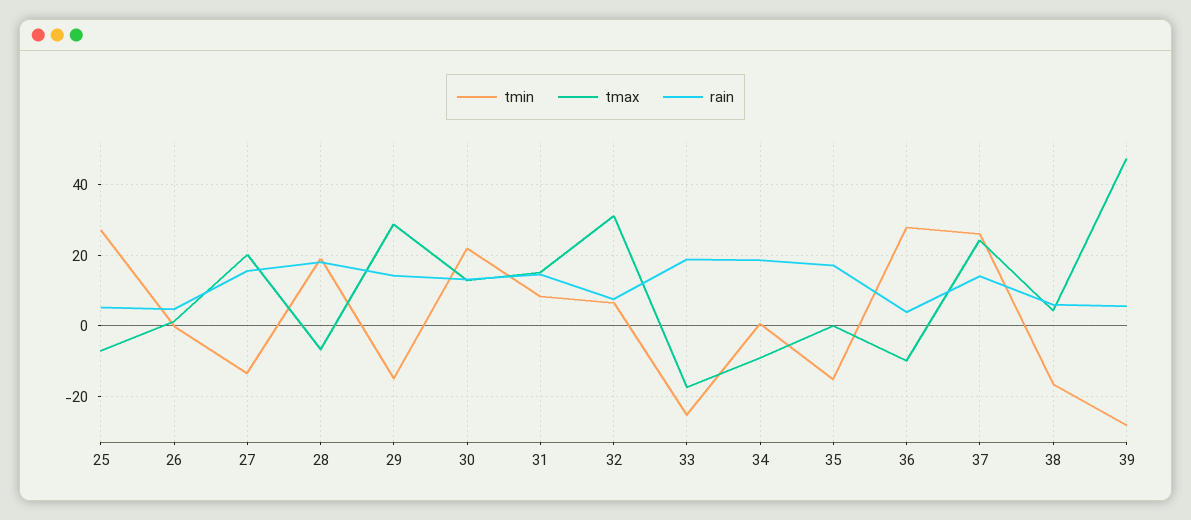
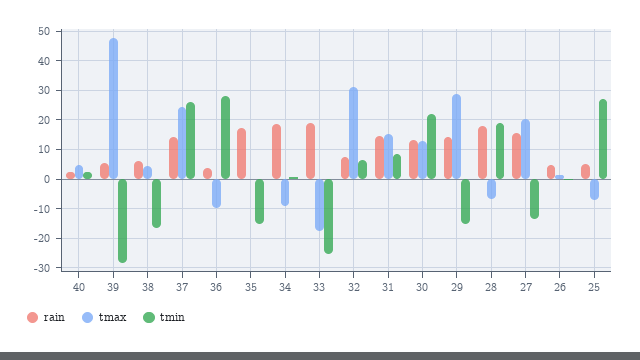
  {
    "tmin": {
      "25": 28,
      "26": 0,
      "27": -14,
      "28": 18,
      "29": -16,
      "30": 22,
      "31": 8,
      "32": 6,
      "33": -26,
      "34": 0,
      "35": -16,
      "36": 28,
      "37": 26,
      "38": -16,
-     "39": -28
+     "39": -28,
+     "40": 2.5
    },
    "tmax": {
      "25": -8,
      "26": 2,
      "27": 20,
      "28": -6,
      "29": 28,
      "30": 12,
      "31": 16,
      "32": 32,
      "33": -18,
      "34": -10,
      "35": 0,
      "36": -10,
      "37": 24,
      "38": 4,
-     "39": 48
+     "39": 48,
+     "40": 5
    },
    "rain": {
      "25": 6,
      "26": 4,
      "27": 16,
      "28": 18,
      "29": 14,
      "30": 14,
      "31": 14,
      "32": 8,
      "33": 18,
      "34": 18,
      "35": 18,
      "36": 4,
      "37": 14,
      "38": 6,
-     "39": 6
+     "39": 6,
+     "40": 2.5
    }
  }

